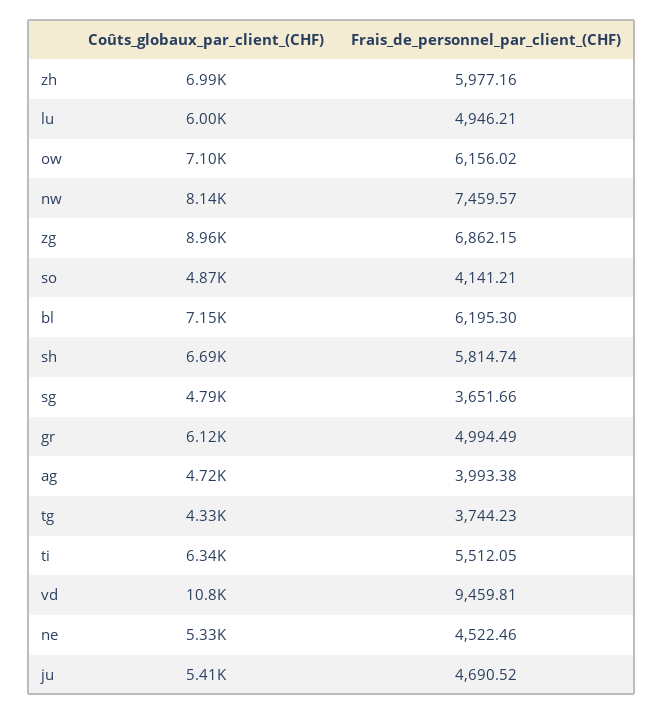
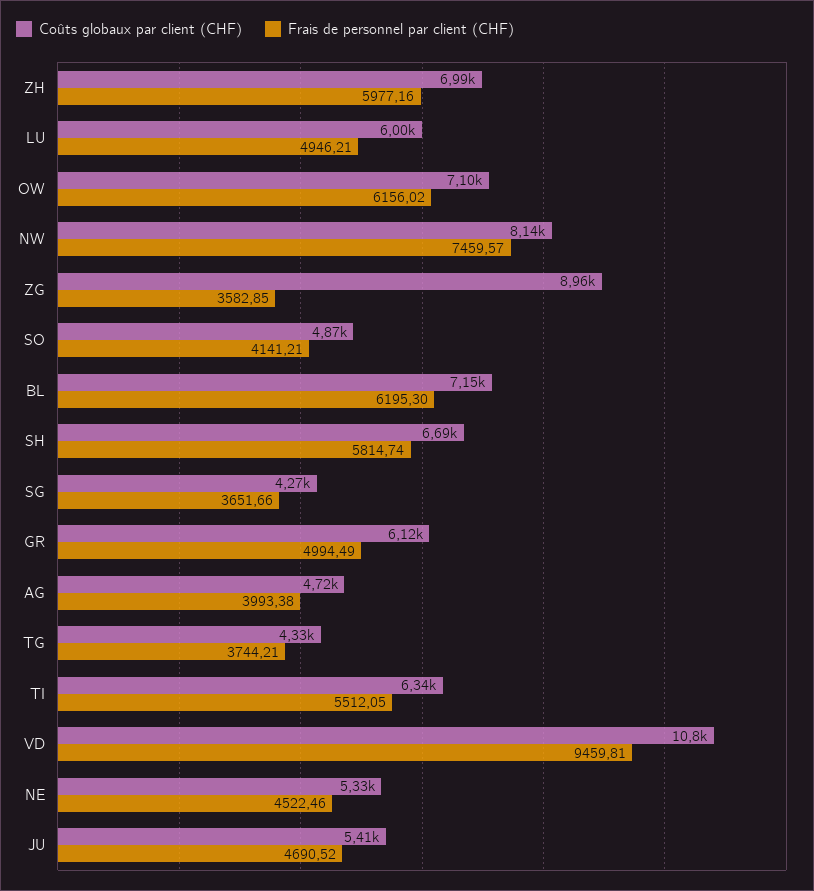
  {
    "Coûts_globaux_par_client_(CHF)": {
      "zh": 6990,
      "lu": 6000,
      "ow": 7100,
      "nw": 8140,
      "zg": 8960,
      "so": 4870,
      "bl": 7150,
      "sh": 6690,
-     "sg": 4790,
+     "sg": 4270,
      "gr": 6120,
      "ag": 4720,
      "tg": 4330,
      "ti": 6340,
      "vd": 10800,
      "ne": 5330,
      "ju": 5410
    },
    "Frais_de_personnel_par_client_(CHF)": {
      "zh": 5977.16,
      "lu": 4946.21,
      "ow": 6156.02,
      "nw": 7459.57,
-     "zg": 6862.15,
+     "zg": 3582.85,
      "so": 4141.21,
      "bl": 6195.3,
      "sh": 5814.74,
      "sg": 3651.66,
      "gr": 4994.49,
      "ag": 3993.38,
-     "tg": 3744.23,
+     "tg": 3744.21,
      "ti": 5512.05,
      "vd": 9459.81,
      "ne": 4522.46,
      "ju": 4690.52
    }
  }

